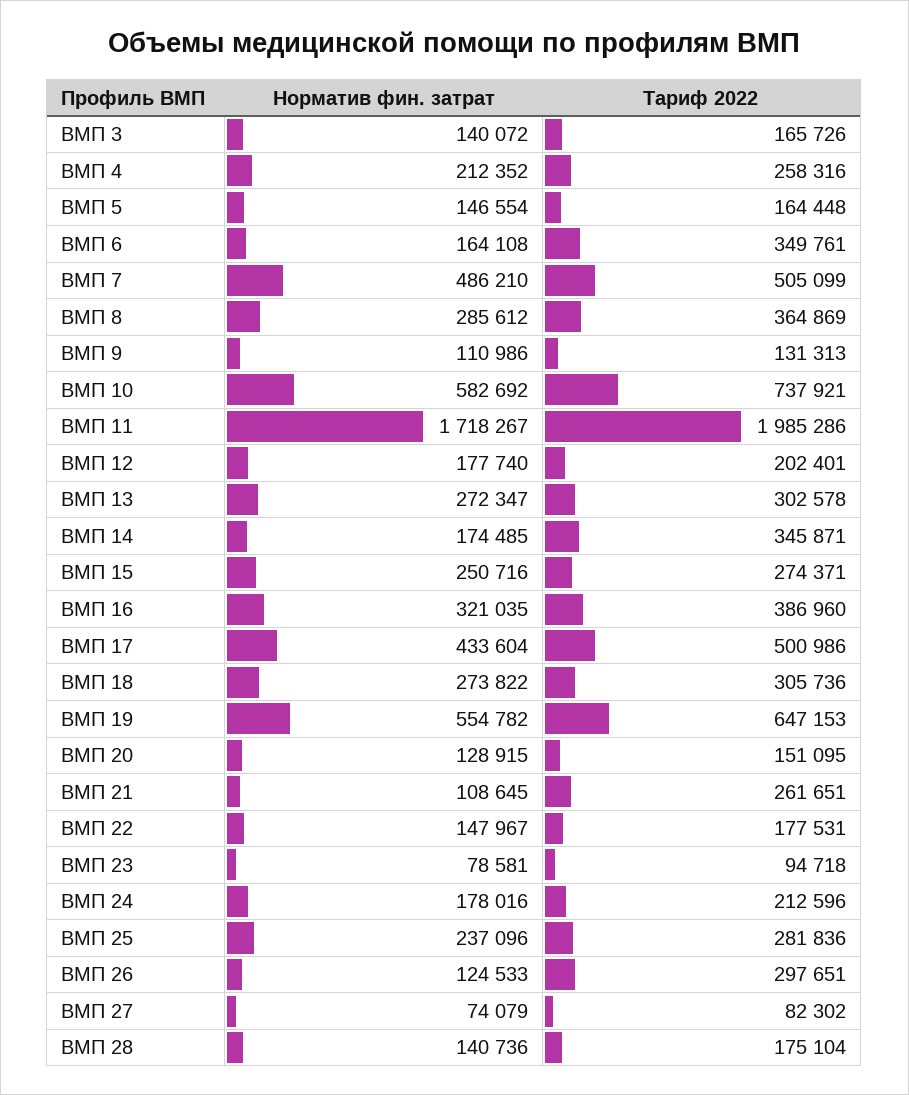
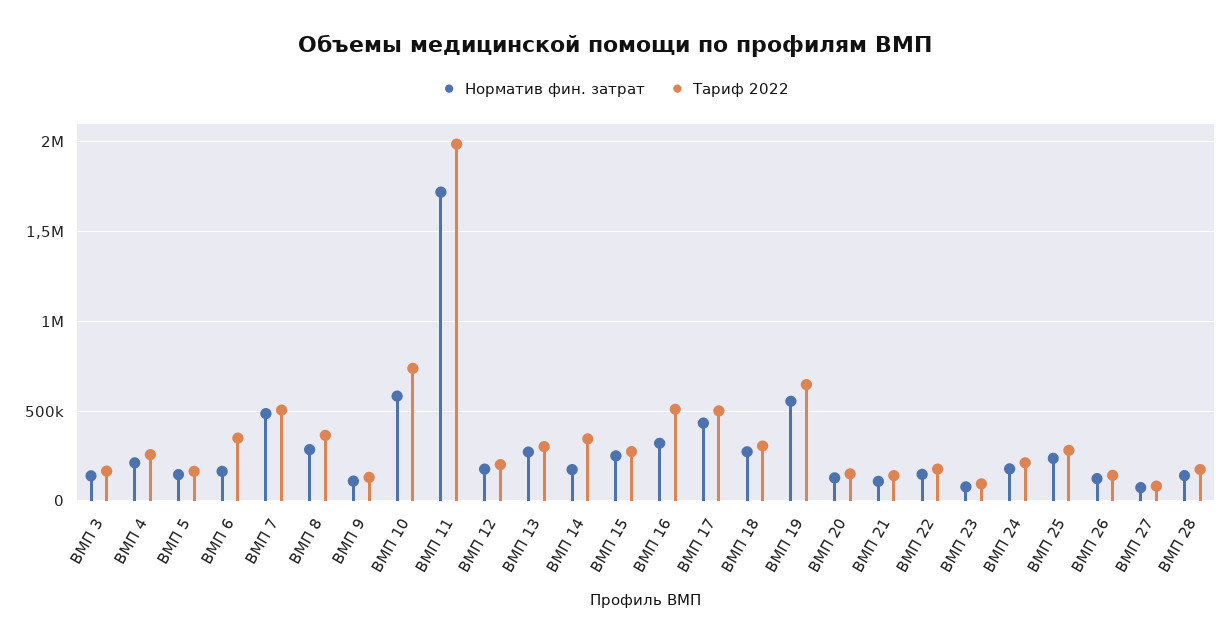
  {
    "Норматив фин. затрат": {
      "ВМП 3": 140072,
      "ВМП 4": 212352,
      "ВМП 5": 146554,
      "ВМП 6": 164108,
      "ВМП 7": 486210,
      "ВМП 8": 285612,
      "ВМП 9": 110986,
      "ВМП 10": 582692,
      "ВМП 11": 1718267,
      "ВМП 12": 177740,
      "ВМП 13": 272347,
      "ВМП 14": 174485,
      "ВМП 15": 250716,
      "ВМП 16": 321035,
      "ВМП 17": 433604,
      "ВМП 18": 273822,
      "ВМП 19": 554782,
      "ВМП 20": 128915,
      "ВМП 21": 108645,
      "ВМП 22": 147967,
      "ВМП 23": 78581,
      "ВМП 24": 178016,
      "ВМП 25": 237096,
      "ВМП 26": 124533,
      "ВМП 27": 74079,
      "ВМП 28": 140736
    },
    "Тариф 2022": {
      "ВМП 3": 165726,
      "ВМП 4": 258316,
      "ВМП 5": 164448,
      "ВМП 6": 349761,
      "ВМП 7": 505099,
      "ВМП 8": 364869,
      "ВМП 9": 131313,
      "ВМП 10": 737921,
      "ВМП 11": 1985286,
      "ВМП 12": 202401,
      "ВМП 13": 302578,
      "ВМП 14": 345871,
      "ВМП 15": 274371,
-     "ВМП 16": 386960,
+     "ВМП 16": 500000,
      "ВМП 17": 500986,
      "ВМП 18": 305736,
      "ВМП 19": 647153,
      "ВМП 20": 151095,
-     "ВМП 21": 261651,
+     "ВМП 21": 150000,
      "ВМП 22": 177531,
      "ВМП 23": 94718,
      "ВМП 24": 212596,
      "ВМП 25": 281836,
-     "ВМП 26": 297651,
+     "ВМП 26": 150000,
      "ВМП 27": 82302,
      "ВМП 28": 175104
    }
  }

